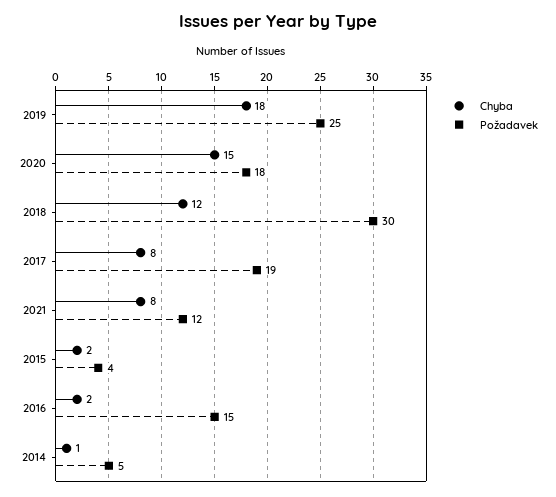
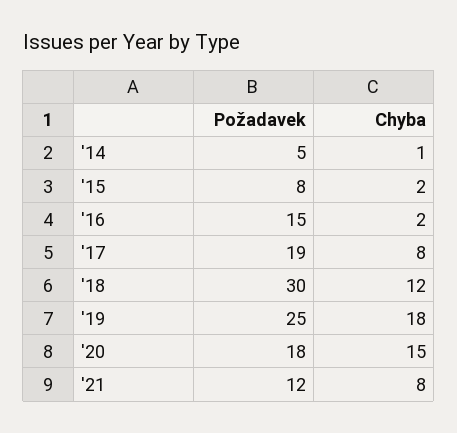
  {
    "Chyba": {
      "2019": 18,
      "2020": 15,
      "2018": 12,
      "2017": 8,
      "2021": 8,
      "2015": 2,
      "2016": 2,
      "2014": 1
    },
    "Požadavek": {
      "2019": 25,
      "2020": 18,
      "2018": 30,
      "2017": 19,
      "2021": 12,
-     "2015": 4,
+     "2015": 8,
      "2016": 15,
      "2014": 5
    }
  }

